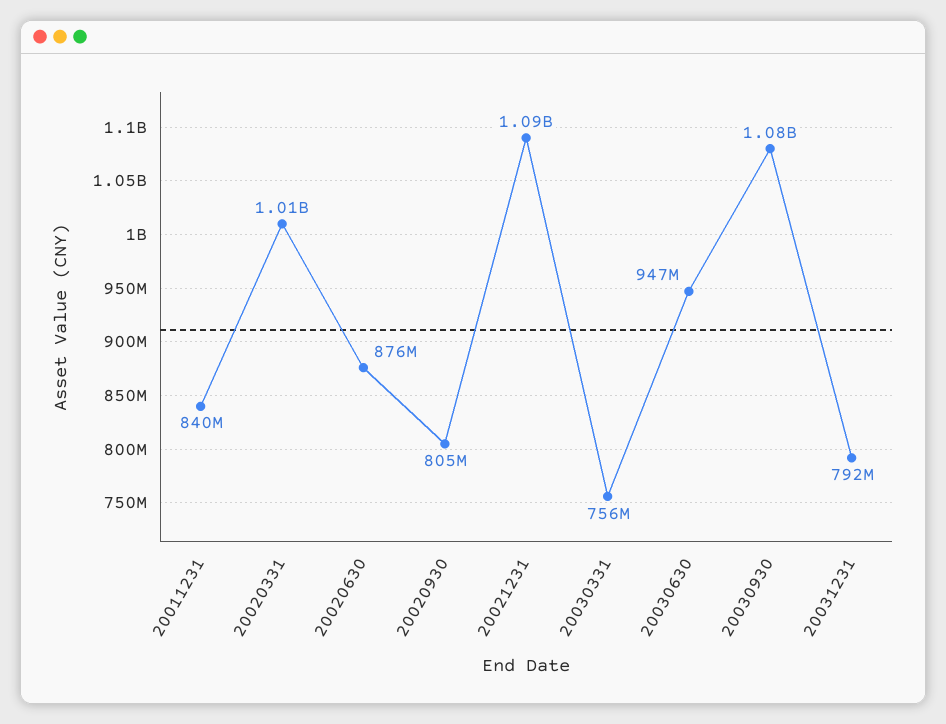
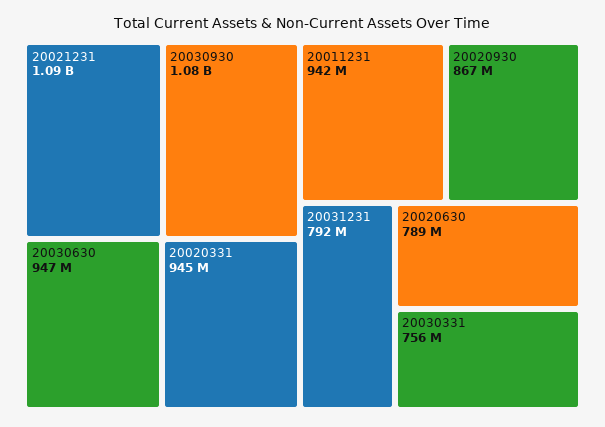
  {
-   "20011231": 840000000,
+   "20011231": 942000000,
-   "20020331": 1010000000,
+   "20020331": 945000000,
-   "20020630": 876000000,
+   "20020630": 789000000,
-   "20020930": 805000000,
+   "20020930": 867000000,
    "20021231": 1090000000,
    "20030331": 756000000,
    "20030630": 947000000,
    "20030930": 1080000000,
    "20031231": 792000000
  }

